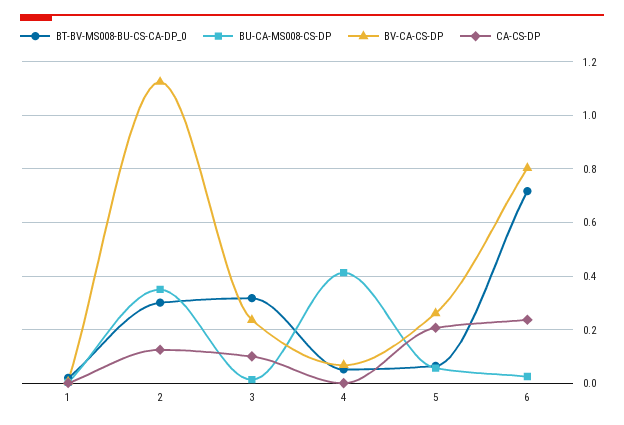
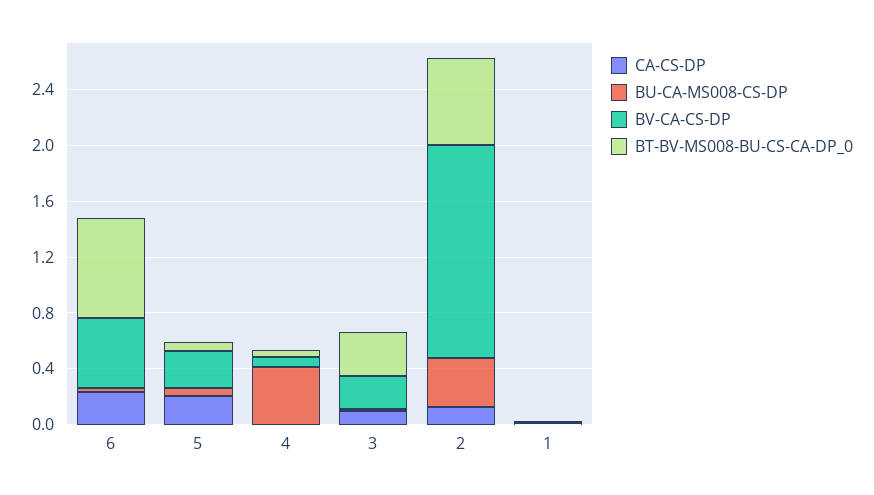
  {
    "BT-BV-MS008-BU-CS-CA-DP_0": {
      "1": 0.025,
-     "2": 0.3,
+     "2": 0.6,
      "3": 0.325,
      "4": 0.05,
      "5": 0.075,
      "6": 0.725
    },
    "BU-CA-MS008-CS-DP": {
      "1": 0,
      "2": 0.35,
      "3": 0.025,
      "4": 0.425,
      "5": 0.05,
      "6": 0.025
    },
    "BV-CA-CS-DP": {
      "1": 0,
-     "2": 1.125,
+     "2": 1.5,
      "3": 0.225,
      "4": 0.075,
      "5": 0.25,
-     "6": 0.8
+     "6": 0.5
    },
    "CA-CS-DP": {
      "1": 0,
      "2": 0.125,
      "3": 0.1,
      "4": 0,
      "5": 0.2,
      "6": 0.225
    }
  }

